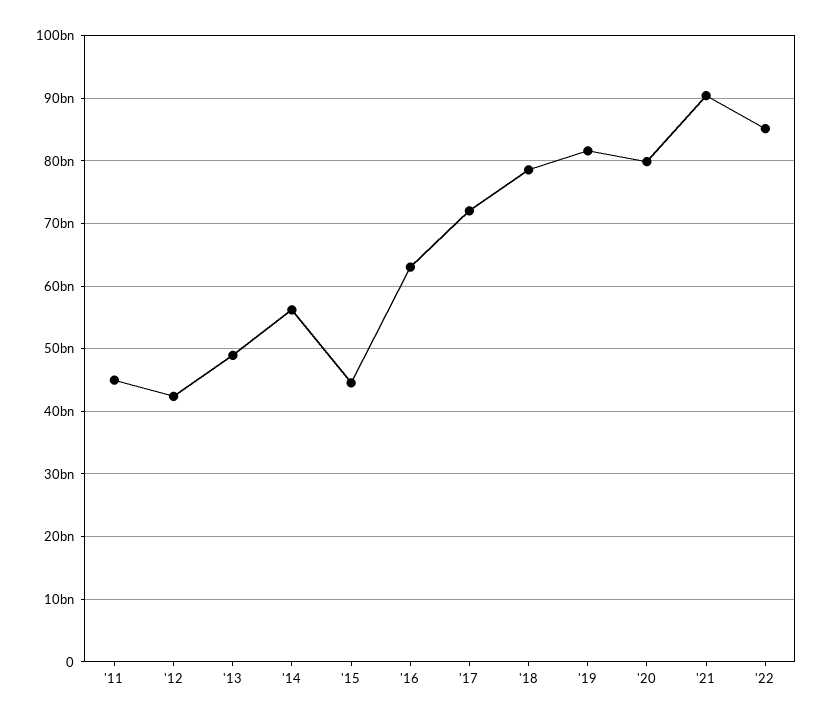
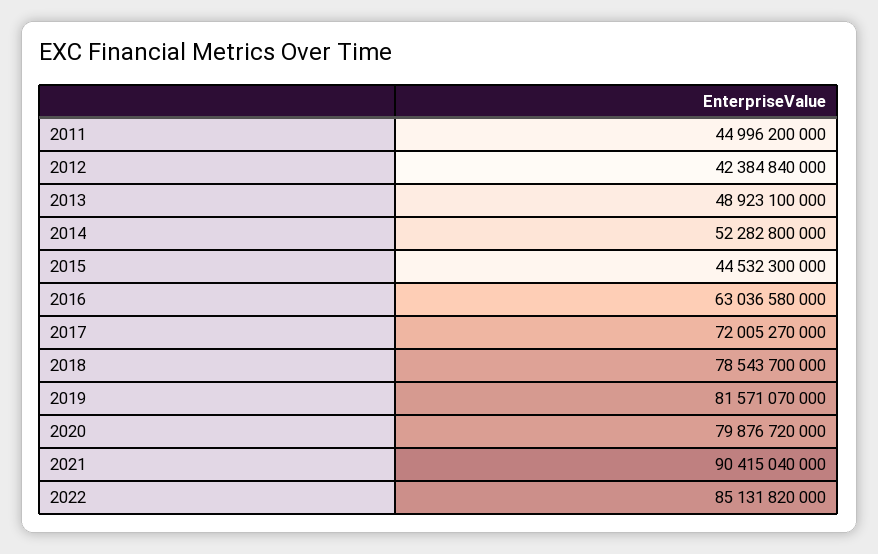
  {
    "'11": 44996200000,
    "'12": 42384840000,
    "'13": 48923100000,
-   "'14": 56000000000,
+   "'14": 52282800000,
    "'15": 44532300000,
    "'16": 63036580000,
    "'17": 72005270000,
    "'18": 78543700000,
    "'19": 81571070000,
    "'20": 79876720000,
    "'21": 90415040000,
    "'22": 85131820000
  }

